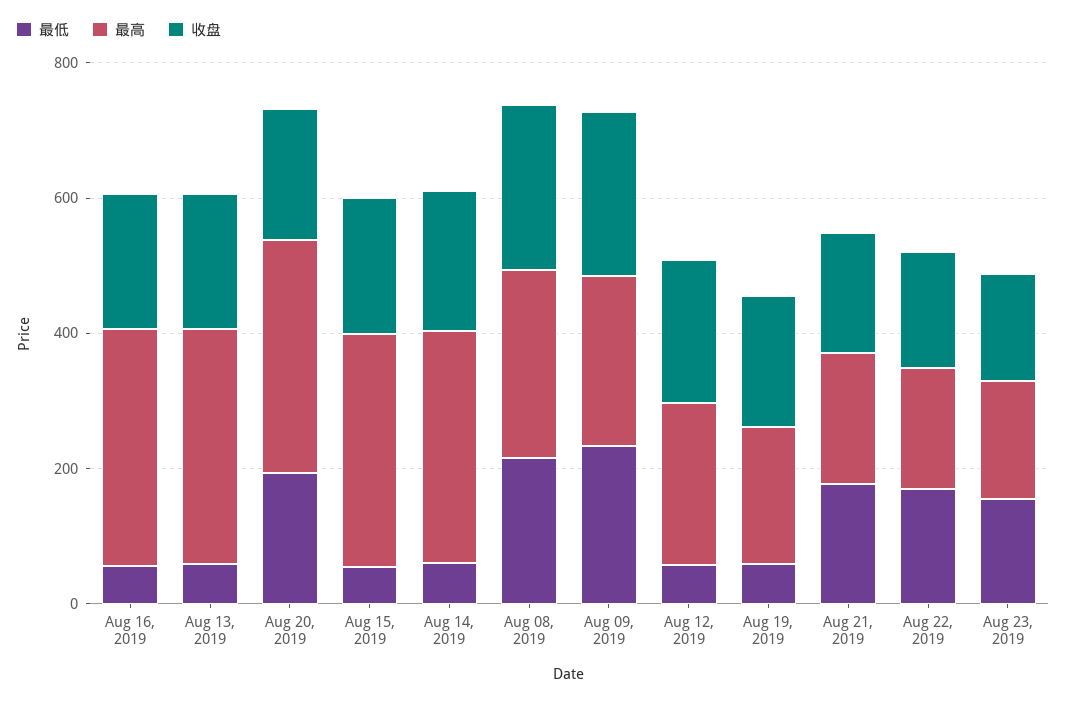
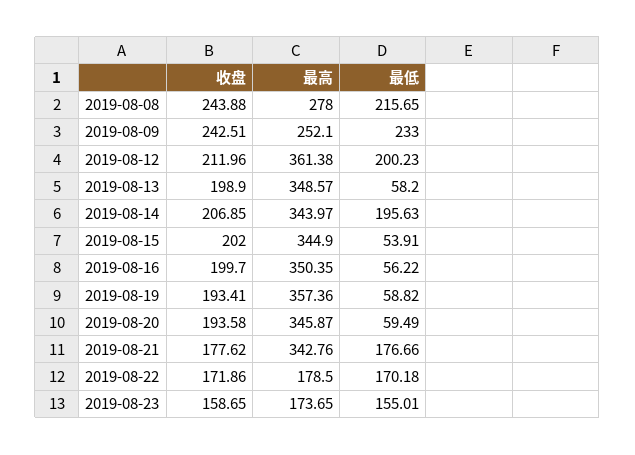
  {
    "最低": {
      "Aug 16, 2019": 56.22,
      "Aug 13, 2019": 58.2,
-     "Aug 20, 2019": 200,
+     "Aug 20, 2019": 59.49,
      "Aug 15, 2019": 53.91,
-     "Aug 14, 2019": 50,
+     "Aug 14, 2019": 195.63,
      "Aug 08, 2019": 215.65,
      "Aug 09, 2019": 233,
-     "Aug 12, 2019": 50,
+     "Aug 12, 2019": 200.23,
      "Aug 19, 2019": 58.82,
      "Aug 21, 2019": 176.66,
      "Aug 22, 2019": 170.18,
      "Aug 23, 2019": 155.01
    },
    "最高": {
      "Aug 16, 2019": 350.35,
      "Aug 13, 2019": 348.57,
      "Aug 20, 2019": 345.87,
      "Aug 15, 2019": 344.9,
      "Aug 14, 2019": 343.97,
      "Aug 08, 2019": 278,
      "Aug 09, 2019": 252.1,
-     "Aug 12, 2019": 250,
+     "Aug 12, 2019": 361.38,
-     "Aug 19, 2019": 200,
+     "Aug 19, 2019": 357.36,
-     "Aug 21, 2019": 200,
+     "Aug 21, 2019": 342.76,
      "Aug 22, 2019": 178.5,
      "Aug 23, 2019": 173.65
    },
    "收盘": {
      "Aug 16, 2019": 199.7,
      "Aug 13, 2019": 198.9,
      "Aug 20, 2019": 193.58,
      "Aug 15, 2019": 202,
      "Aug 14, 2019": 206.85,
      "Aug 08, 2019": 243.88,
      "Aug 09, 2019": 242.51,
      "Aug 12, 2019": 211.96,
      "Aug 19, 2019": 193.41,
      "Aug 21, 2019": 177.62,
      "Aug 22, 2019": 171.86,
      "Aug 23, 2019": 158.65
    }
  }

